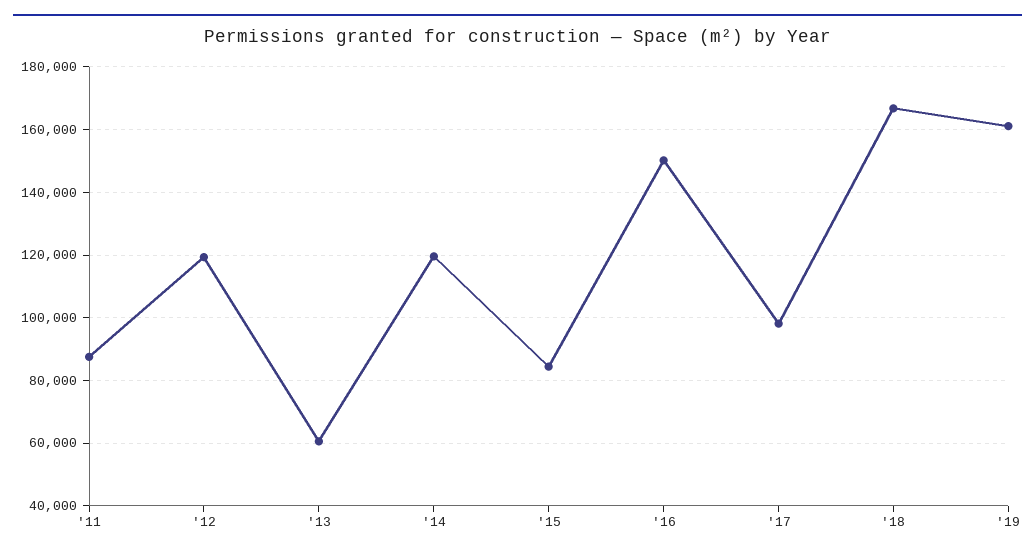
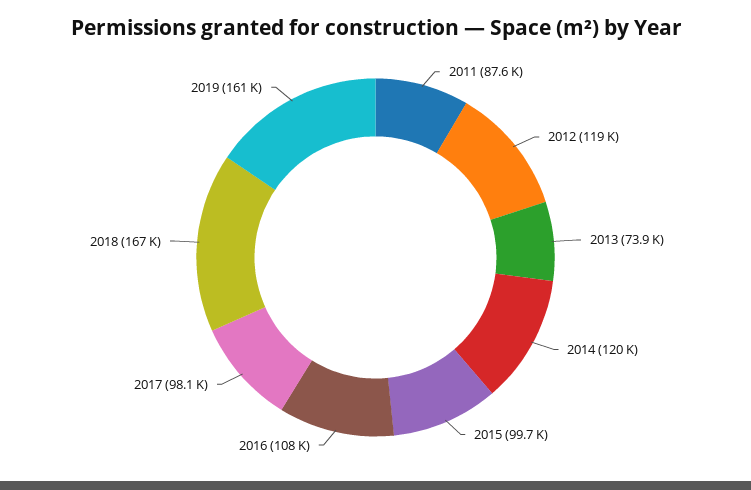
  {
    "'11": 87600,
    "'12": 119000,
-   "'13": 60000,
+   "'13": 73900,
    "'14": 120000,
-   "'15": 84000,
+   "'15": 99700,
-   "'16": 150000,
+   "'16": 108000,
    "'17": 98100,
    "'18": 167000,
    "'19": 161000
  }

